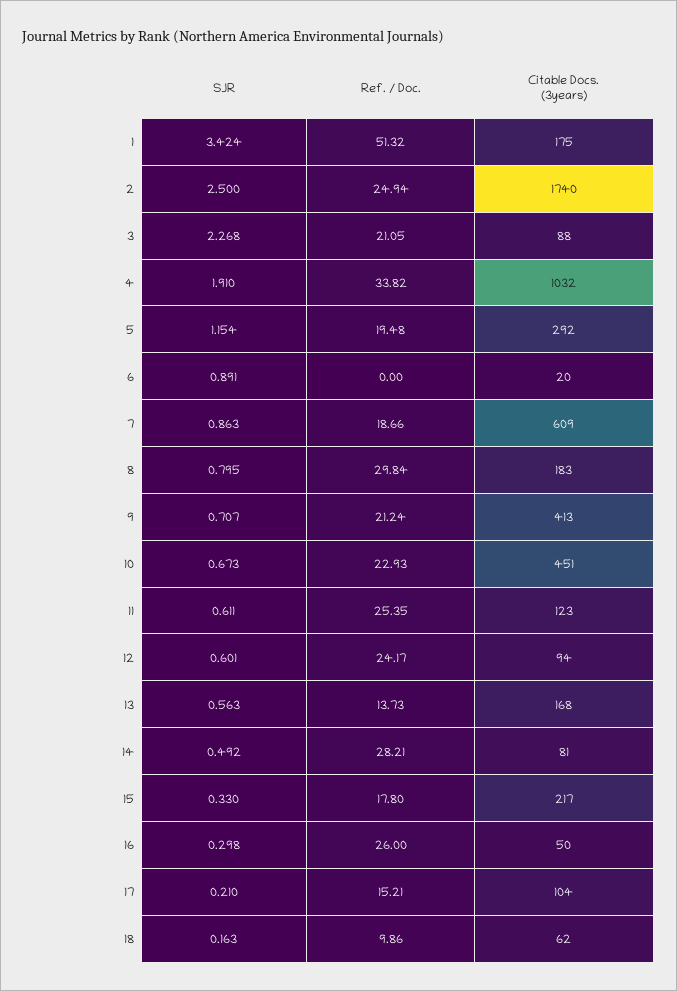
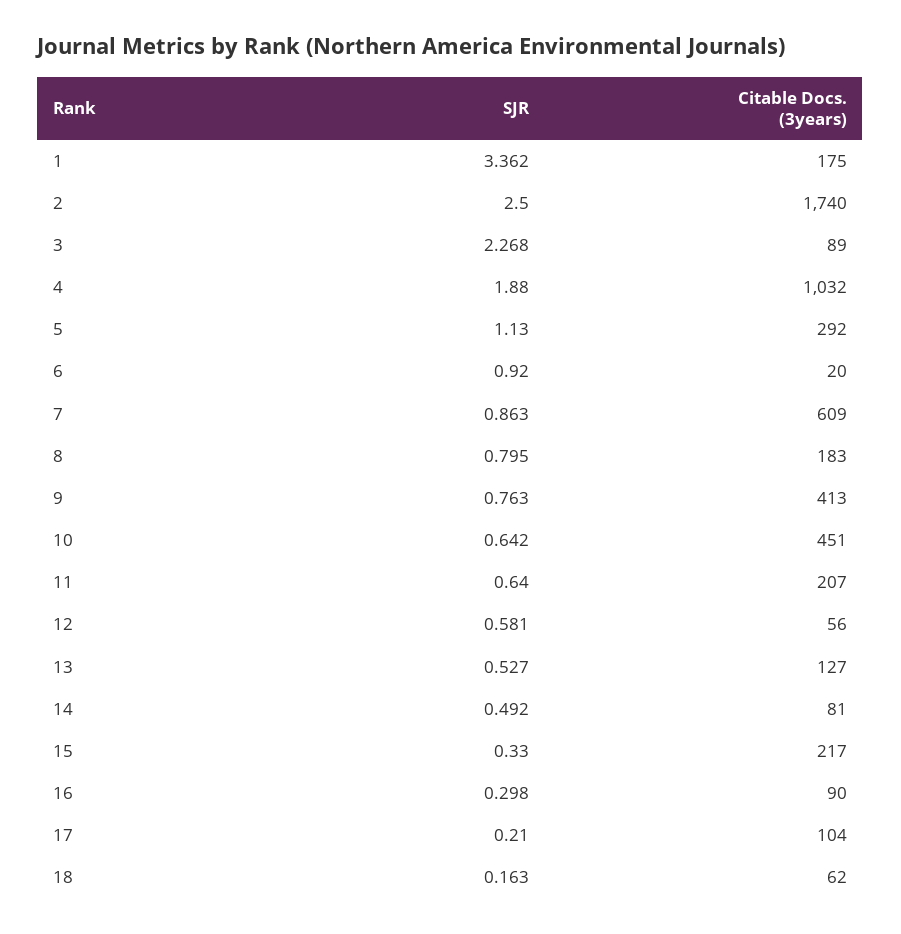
  {
    "SJR": {
-     "1": 3.424,
+     "1": 3.362,
      "2": 2.5,
      "3": 2.268,
-     "4": 1.91,
+     "4": 1.88,
-     "5": 1.154,
+     "5": 1.13,
-     "6": 0.891,
+     "6": 0.92,
      "7": 0.863,
      "8": 0.795,
-     "9": 0.707,
+     "9": 0.763,
-     "10": 0.673,
+     "10": 0.642,
-     "11": 0.611,
+     "11": 0.64,
-     "12": 0.601,
+     "12": 0.581,
-     "13": 0.563,
+     "13": 0.527,
      "14": 0.492,
      "15": 0.33,
      "16": 0.298,
      "17": 0.21,
      "18": 0.163
    },
-   "Ref. / Doc.": {
-     "1": 51.32,
-     "2": 24.94,
-     "3": 21.05,
-     "4": 33.82,
-     "5": 19.48,
-     "6": 0,
-     "7": 18.66,
-     "8": 29.84,
-     "9": 21.24,
-     "10": 22.93,
-     "11": 25.35,
-     "12": 24.17,
-     "13": 13.73,
-     "14": 28.21,
-     "15": 17.8,
-     "16": 26,
-     "17": 15.21,
-     "18": 9.86
-   },
    "Citable Docs. (3years)": {
      "1": 175,
      "2": 1740,
-     "3": 88,
+     "3": 89,
      "4": 1032,
      "5": 292,
      "6": 20,
      "7": 609,
      "8": 183,
      "9": 413,
      "10": 451,
-     "11": 123,
+     "11": 207,
-     "12": 94,
+     "12": 56,
-     "13": 168,
+     "13": 127,
      "14": 81,
      "15": 217,
-     "16": 50,
+     "16": 90,
      "17": 104,
      "18": 62
    }
  }

